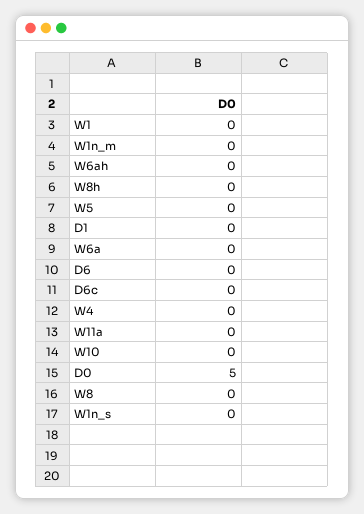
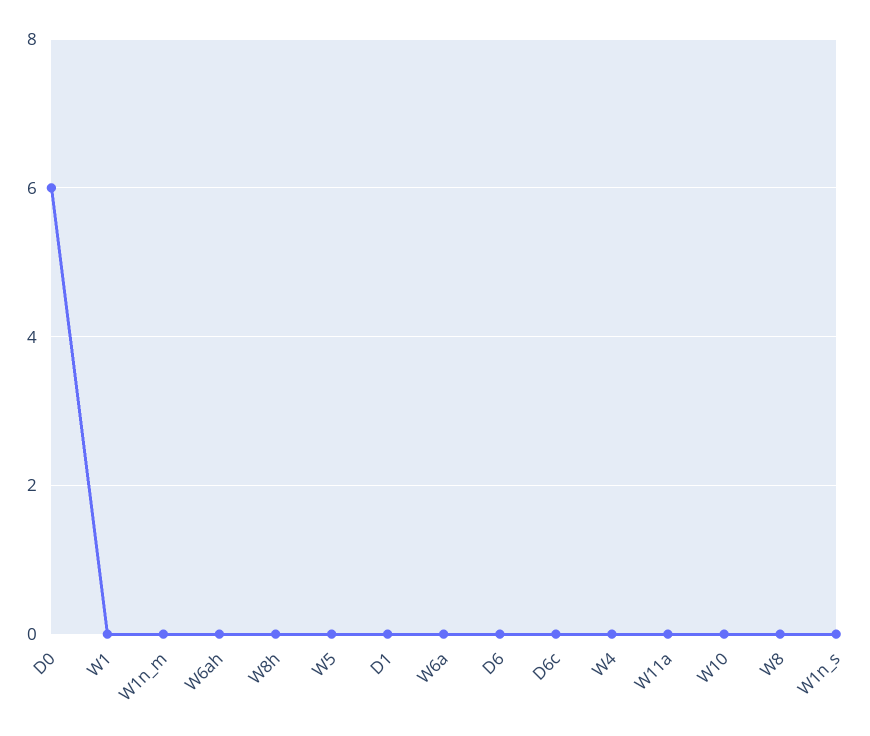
  {
    "W1": 0,
    "W1n_m": 0,
    "W6ah": 0,
    "W8h": 0,
    "W5": 0,
    "D1": 0,
    "W6a": 0,
    "D6": 0,
    "D6c": 0,
    "W4": 0,
    "W11a": 0,
    "W10": 0,
-   "D0": 5,
+   "D0": 6,
    "W8": 0,
    "W1n_s": 0
  }

